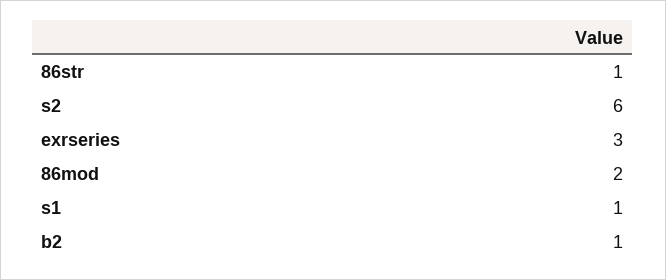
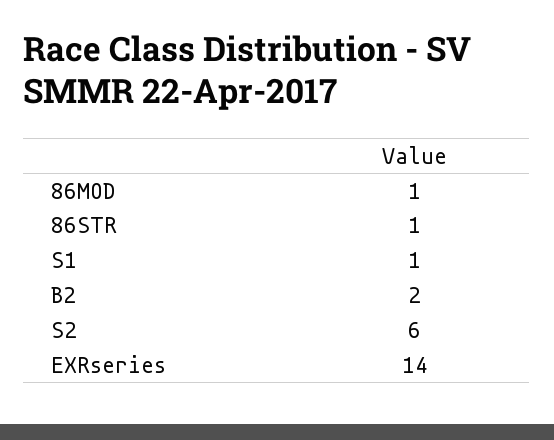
  {
    "86str": 1,
    "s2": 6,
-   "exrseries": 3,
+   "exrseries": 14,
-   "86mod": 2,
+   "86mod": 1,
    "s1": 1,
-   "b2": 1
+   "b2": 2
  }

